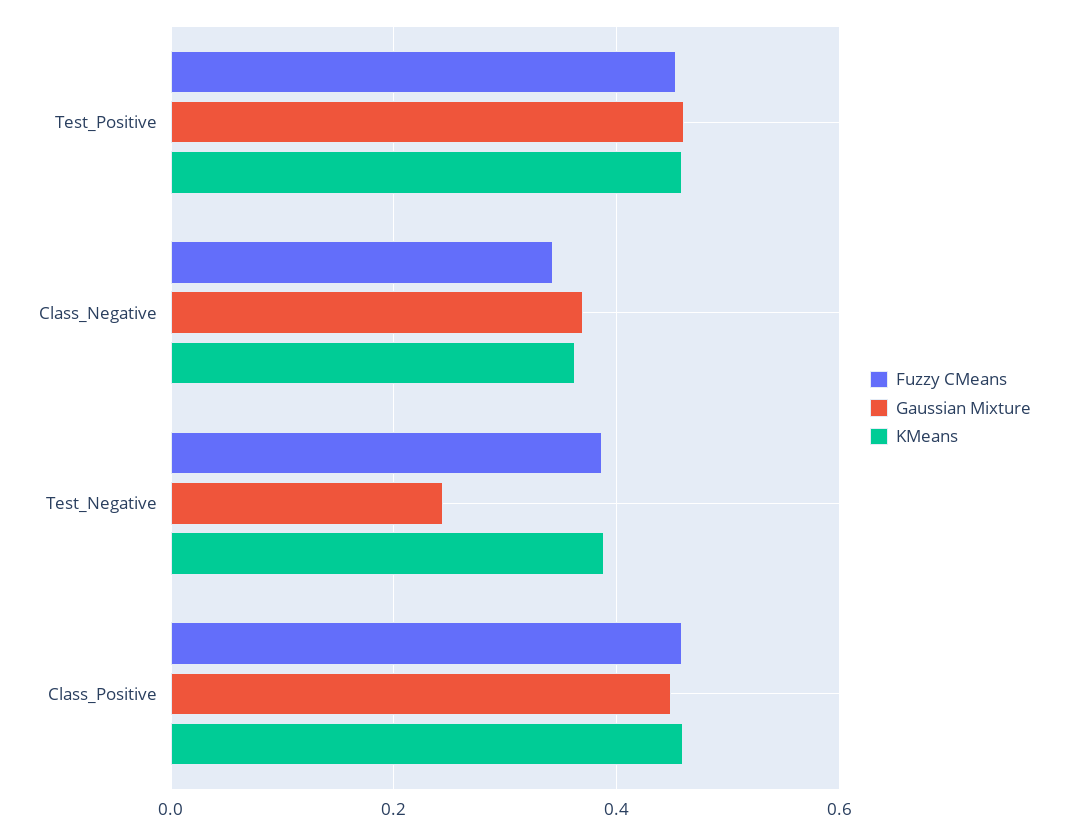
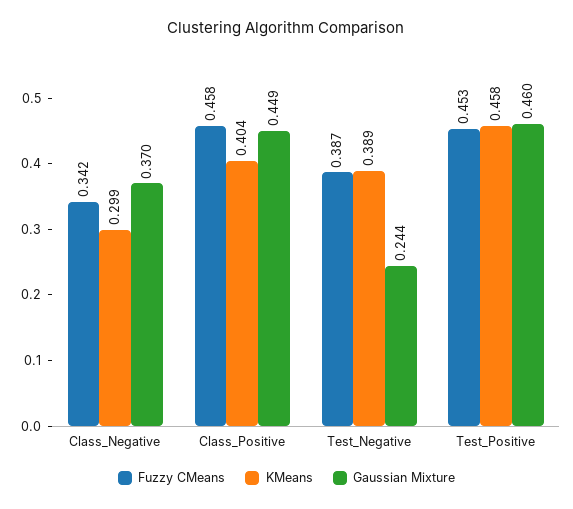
  {
    "Fuzzy CMeans": {
      "Test_Positive": 0.453,
      "Class_Negative": 0.342,
      "Test_Negative": 0.387,
      "Class_Positive": 0.458
    },
    "Gaussian Mixture": {
      "Test_Positive": 0.46,
      "Class_Negative": 0.37,
      "Test_Negative": 0.244,
      "Class_Positive": 0.449
    },
    "KMeans": {
      "Test_Positive": 0.458,
-     "Class_Negative": 0.36,
+     "Class_Negative": 0.299,
      "Test_Negative": 0.389,
-     "Class_Positive": 0.46
+     "Class_Positive": 0.404
    }
  }

